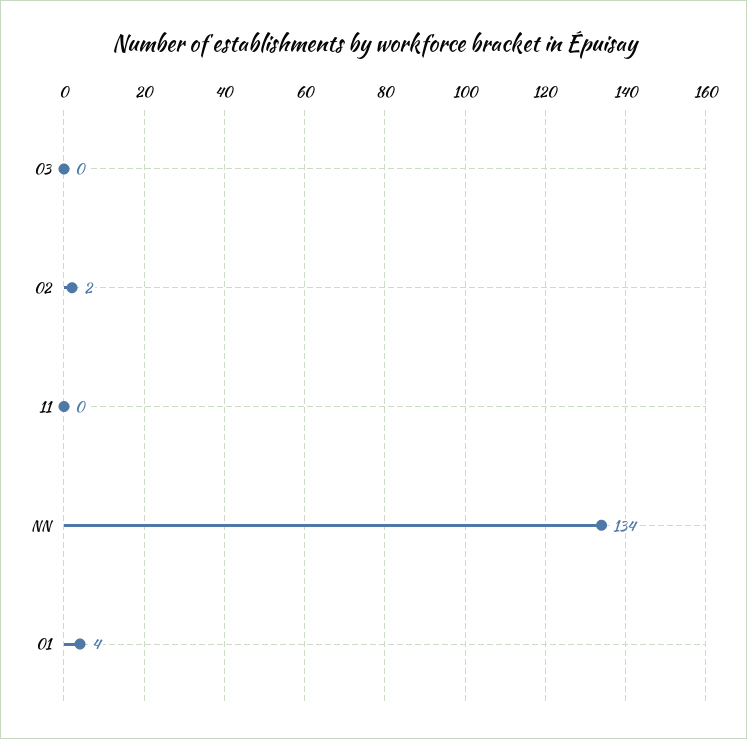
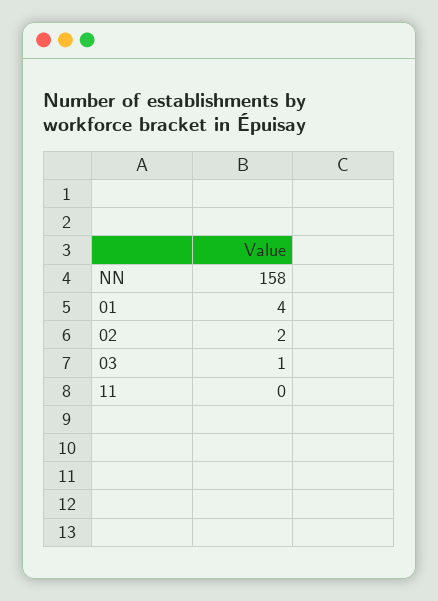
  {
-   "03": 0,
+   "03": 1,
    "02": 2,
    "11": 0,
-   "NN": 134,
+   "NN": 158,
    "01": 4
  }

